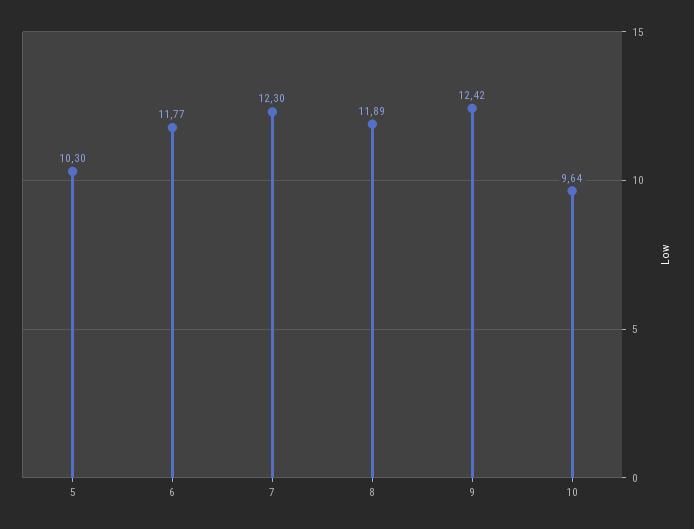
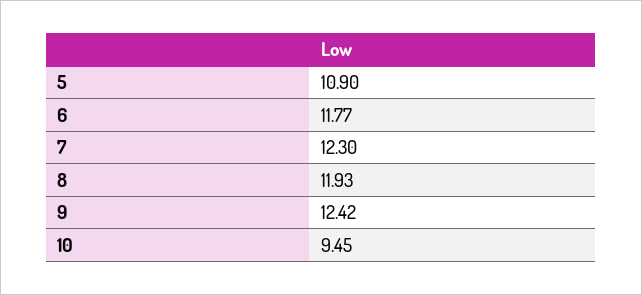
  {
-   "5": 10.3,
+   "5": 10.9,
    "6": 11.77,
    "7": 12.3,
-   "8": 11.89,
+   "8": 11.93,
    "9": 12.42,
-   "10": 9.64
+   "10": 9.45
  }

